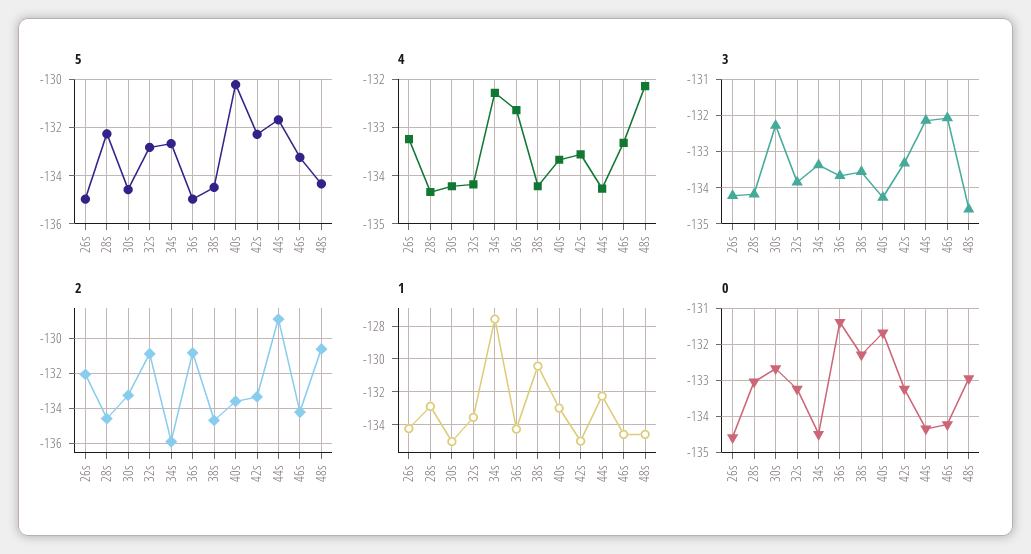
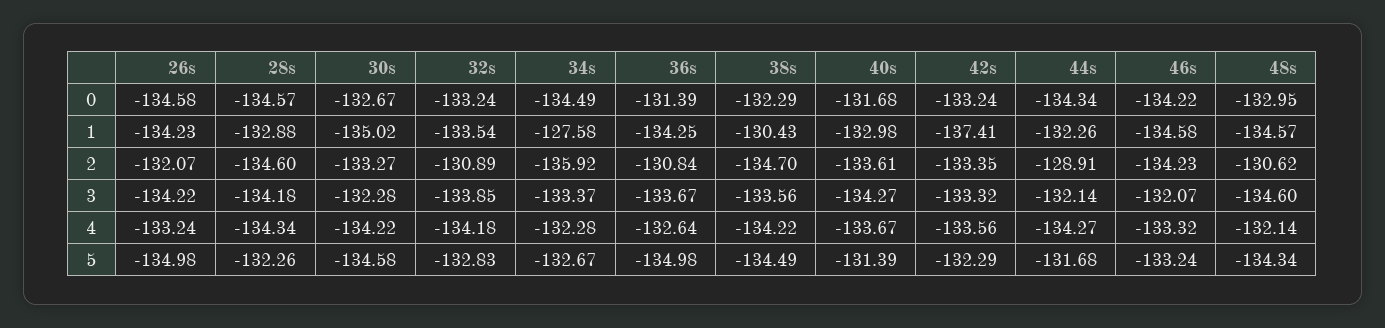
  {
    "5": {
      "26s": -134.98,
      "28s": -132.26,
      "30s": -134.58,
      "32s": -132.83,
      "34s": -132.67,
      "36s": -134.98,
      "38s": -134.49,
-     "40s": -130.25,
+     "40s": -131.39,
      "42s": -132.29,
      "44s": -131.68,
      "46s": -133.24,
      "48s": -134.34
    },
    "4": {
      "26s": -133.24,
      "28s": -134.34,
      "30s": -134.22,
      "32s": -134.18,
      "34s": -132.28,
      "36s": -132.64,
      "38s": -134.22,
      "40s": -133.67,
      "42s": -133.56,
      "44s": -134.27,
      "46s": -133.32,
      "48s": -132.14
    },
    "3": {
      "26s": -134.22,
      "28s": -134.18,
      "30s": -132.28,
      "32s": -133.85,
      "34s": -133.37,
      "36s": -133.67,
      "38s": -133.56,
      "40s": -134.27,
      "42s": -133.32,
      "44s": -132.14,
      "46s": -132.07,
      "48s": -134.6
    },
    "2": {
      "26s": -132.07,
      "28s": -134.6,
      "30s": -133.27,
      "32s": -130.89,
      "34s": -135.92,
      "36s": -130.84,
      "38s": -134.7,
      "40s": -133.61,
      "42s": -133.35,
      "44s": -128.91,
      "46s": -134.23,
      "48s": -130.62
    },
    "1": {
      "26s": -134.23,
      "28s": -132.88,
      "30s": -135.02,
      "32s": -133.54,
      "34s": -127.58,
      "36s": -134.25,
      "38s": -130.43,
      "40s": -132.98,
-     "42s": -135,
+     "42s": -137.41,
      "44s": -132.26,
      "46s": -134.58,
      "48s": -134.57
    },
    "0": {
      "26s": -134.58,
-     "28s": -133,
+     "28s": -134.57,
      "30s": -132.67,
      "32s": -133.24,
      "34s": -134.49,
      "36s": -131.39,
      "38s": -132.29,
      "40s": -131.68,
      "42s": -133.24,
      "44s": -134.34,
      "46s": -134.22,
      "48s": -132.95
    }
  }

